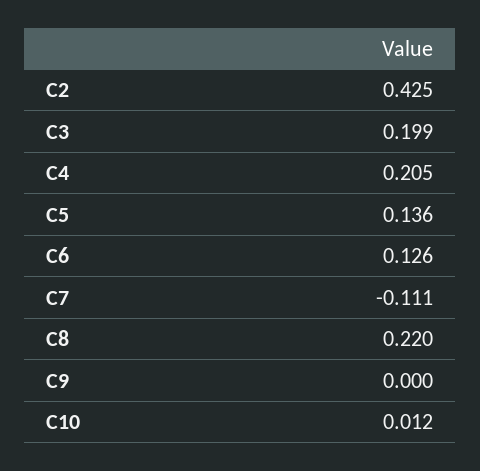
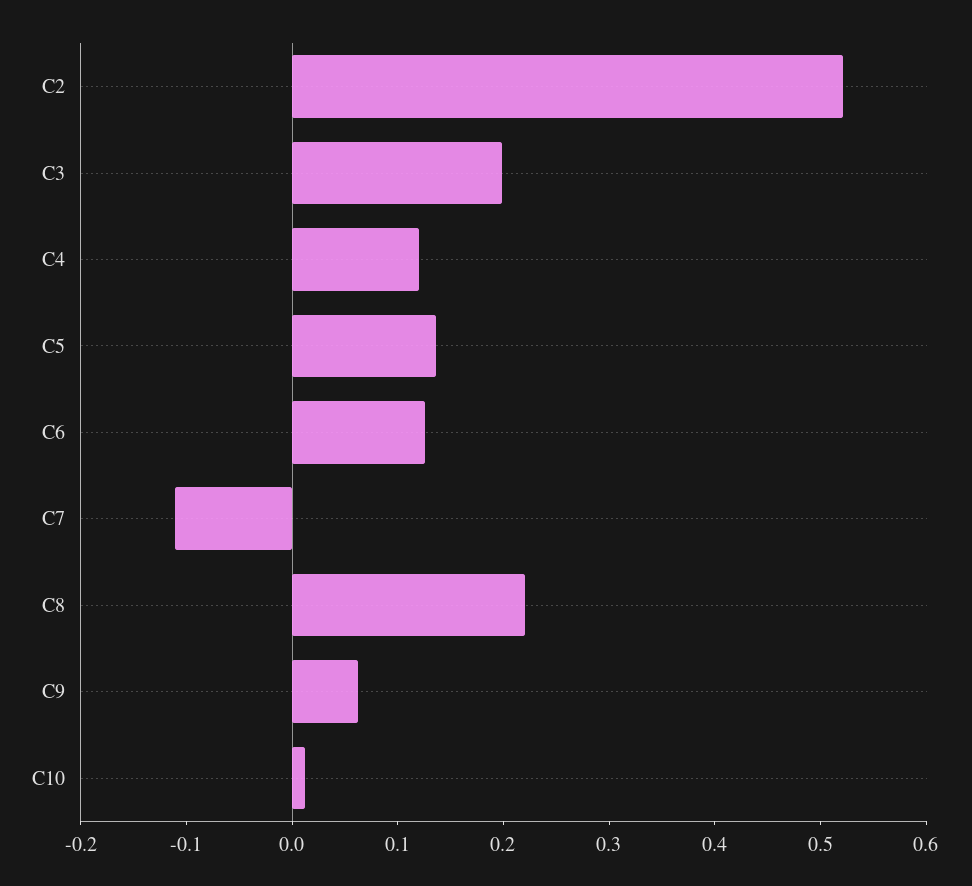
  {
-   "C2": 0.425,
+   "C2": 0.52,
    "C3": 0.199,
-   "C4": 0.205,
+   "C4": 0.12,
    "C5": 0.136,
    "C6": 0.126,
    "C7": -0.111,
    "C8": 0.22,
-   "C9": 0,
+   "C9": 0.06,
    "C10": 0.012
  }

